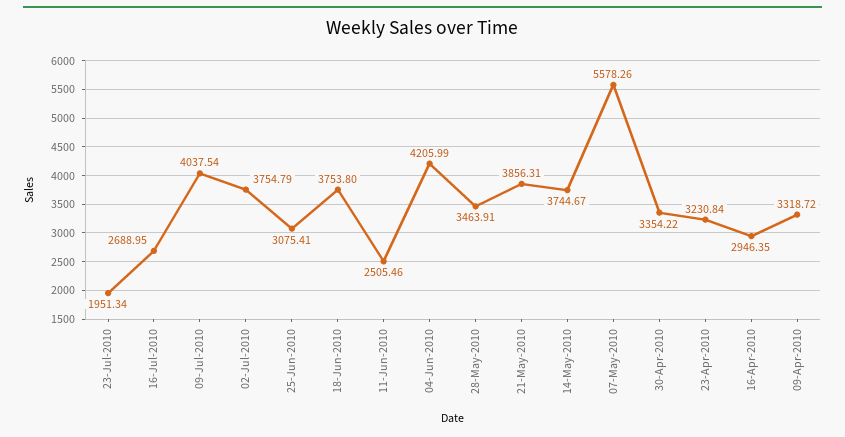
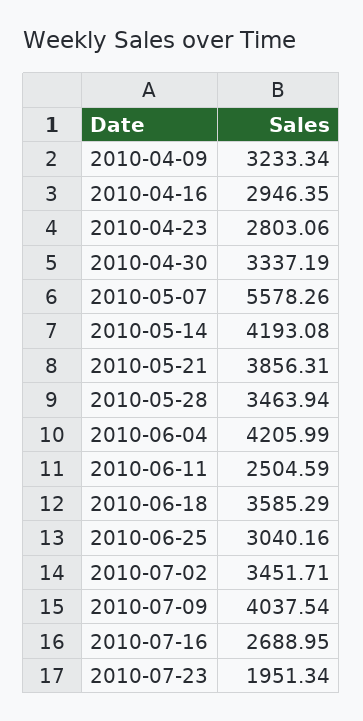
  {
    "23-Jul-2010": 1951.34,
    "16-Jul-2010": 2688.95,
    "09-Jul-2010": 4037.54,
-   "02-Jul-2010": 3754.79,
+   "02-Jul-2010": 3451.71,
-   "25-Jun-2010": 3075.41,
+   "25-Jun-2010": 3040.16,
-   "18-Jun-2010": 3753.8,
+   "18-Jun-2010": 3585.29,
-   "11-Jun-2010": 2505.46,
+   "11-Jun-2010": 2504.59,
    "04-Jun-2010": 4205.99,
-   "28-May-2010": 3463.91,
+   "28-May-2010": 3463.94,
    "21-May-2010": 3856.31,
-   "14-May-2010": 3744.67,
+   "14-May-2010": 4193.08,
    "07-May-2010": 5578.26,
-   "30-Apr-2010": 3354.22,
+   "30-Apr-2010": 3337.19,
-   "23-Apr-2010": 3230.84,
+   "23-Apr-2010": 2803.06,
    "16-Apr-2010": 2946.35,
-   "09-Apr-2010": 3318.72
+   "09-Apr-2010": 3233.34
  }

